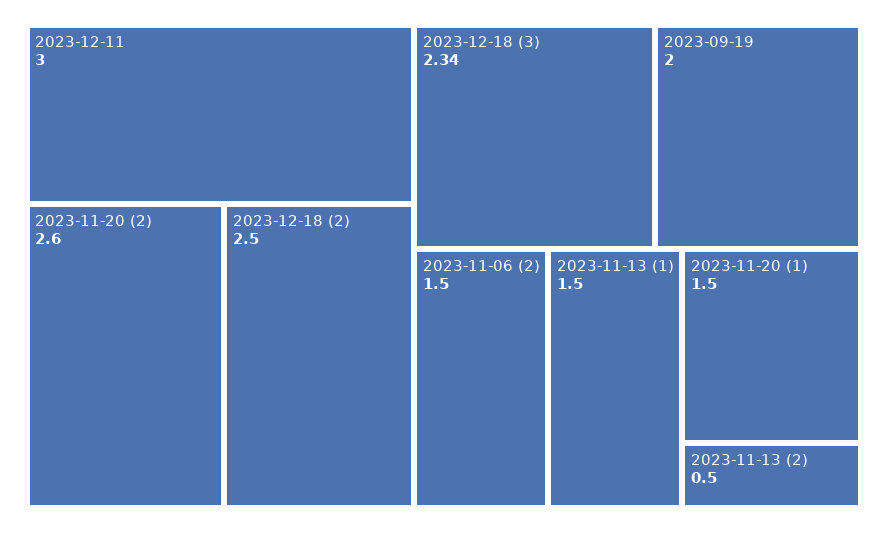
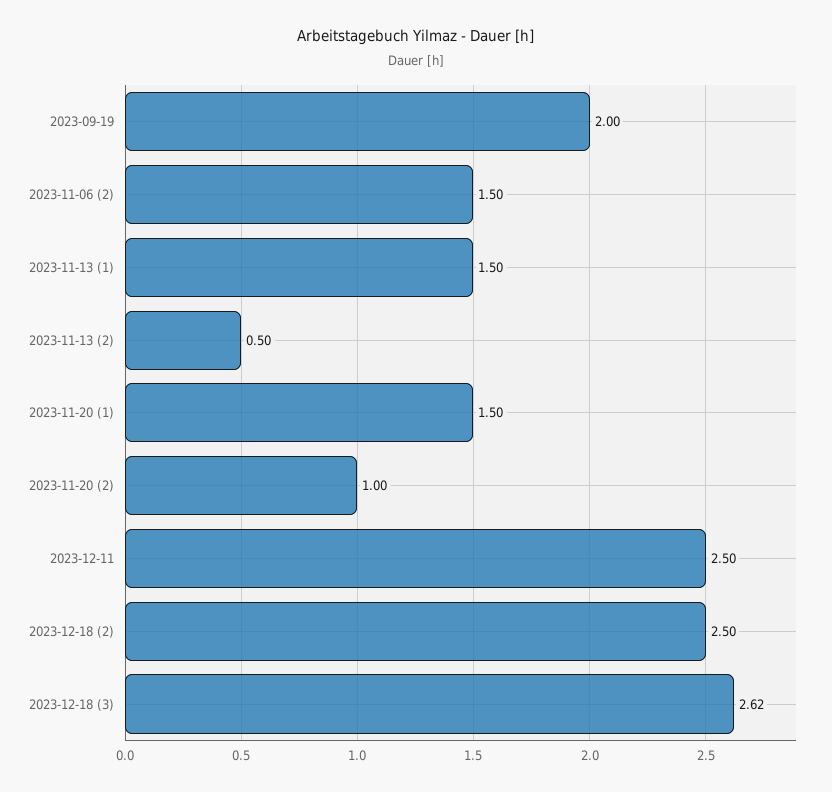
  {
-   "2023-12-11": 3,
+   "2023-12-11": 2.5,
-   "2023-11-20 (2)": 2.6,
+   "2023-11-20 (2)": 1,
    "2023-12-18 (2)": 2.5,
-   "2023-12-18 (3)": 2.34,
+   "2023-12-18 (3)": 2.62,
    "2023-09-19": 2,
    "2023-11-06 (2)": 1.5,
    "2023-11-13 (1)": 1.5,
    "2023-11-20 (1)": 1.5,
    "2023-11-13 (2)": 0.5
  }

